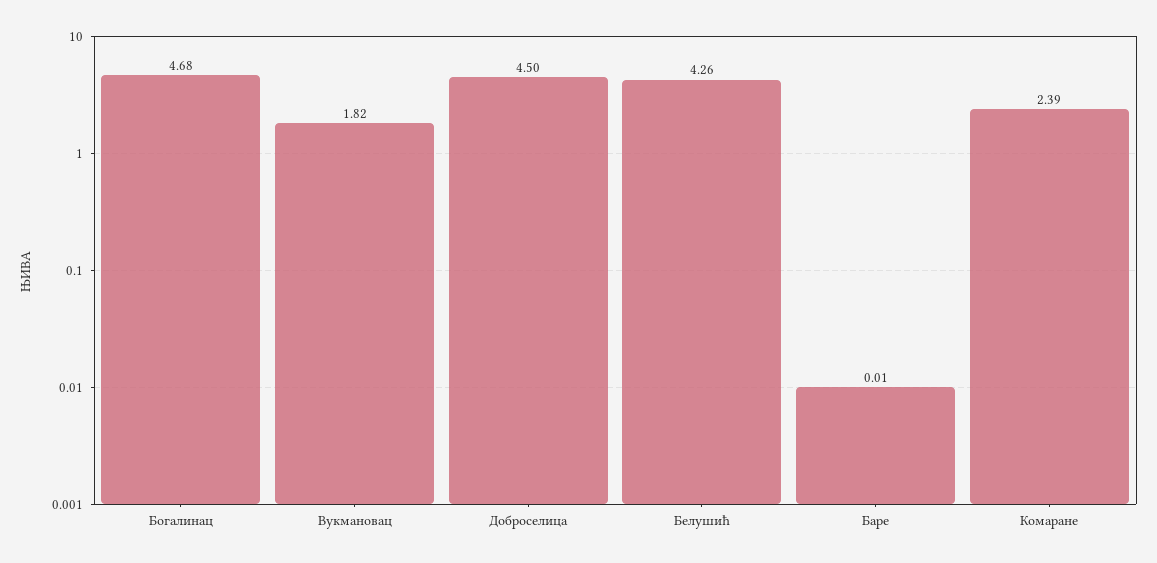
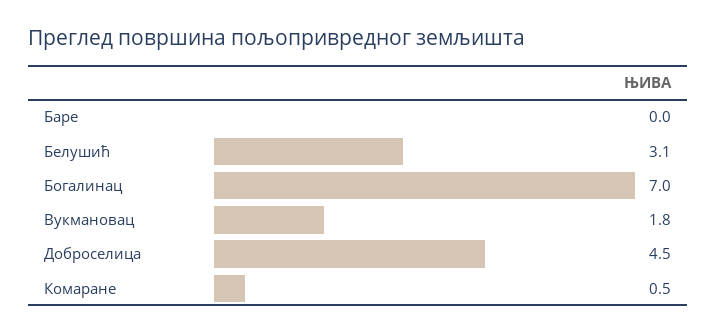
  {
-   "Богалинац": 4.68,
+   "Богалинац": 7,
    "Вукмановац": 1.82,
    "Доброселица": 4.5,
-   "Белушић": 4.26,
+   "Белушић": 3.1,
    "Баре": 0.01,
-   "Комаране": 2.39
+   "Комаране": 0.5
  }

